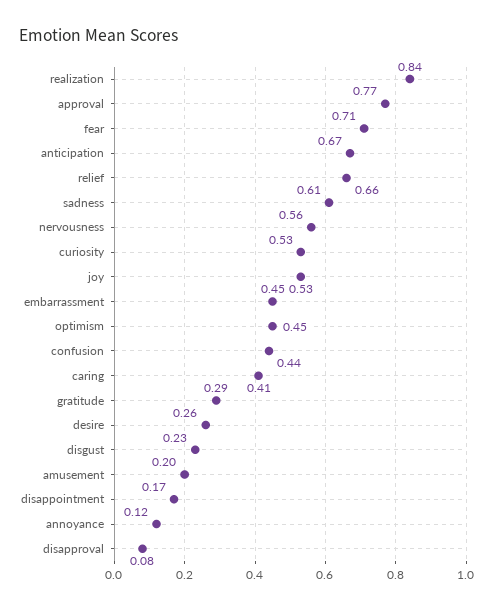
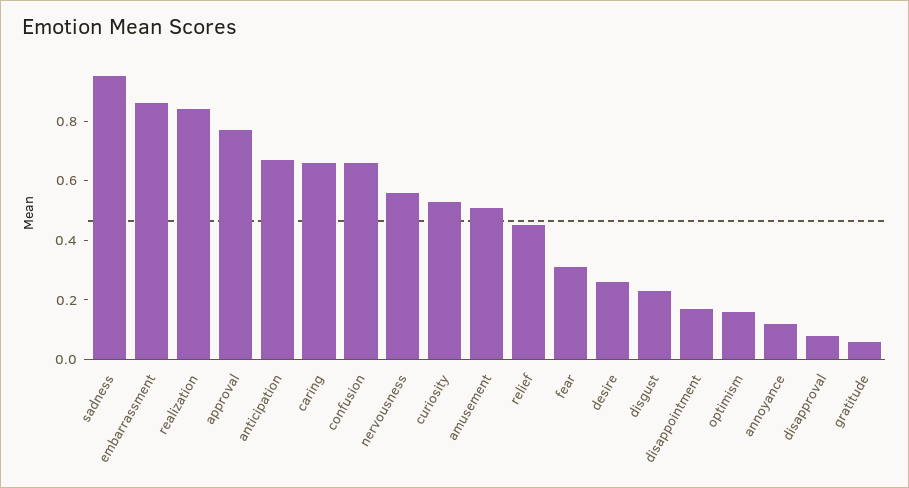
  {
    "realization": 0.84,
    "approval": 0.77,
-   "fear": 0.71,
+   "fear": 0.3,
    "anticipation": 0.67,
-   "relief": 0.66,
+   "relief": 0.45,
-   "sadness": 0.61,
+   "sadness": 0.95,
    "nervousness": 0.56,
    "curiosity": 0.53,
-   "joy": 0.53,
-   "embarrassment": 0.45,
+   "embarrassment": 0.85,
-   "optimism": 0.45,
+   "optimism": 0.15,
-   "confusion": 0.44,
+   "confusion": 0.65,
-   "caring": 0.41,
+   "caring": 0.65,
-   "gratitude": 0.29,
+   "gratitude": 0.05,
    "desire": 0.26,
    "disgust": 0.23,
-   "amusement": 0.2,
+   "amusement": 0.5,
    "disappointment": 0.17,
    "annoyance": 0.12,
    "disapproval": 0.08
  }

